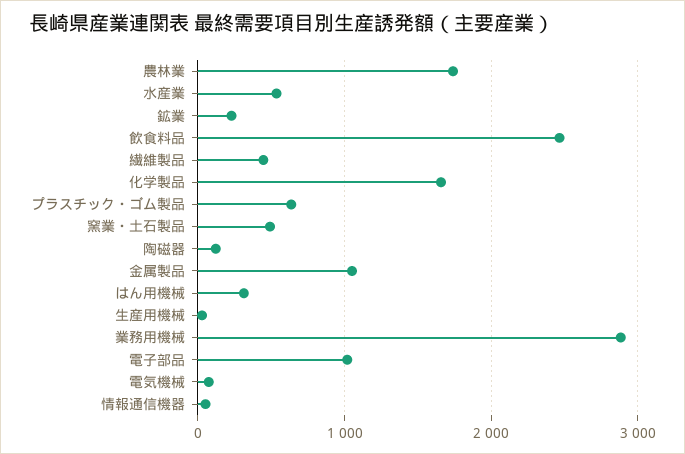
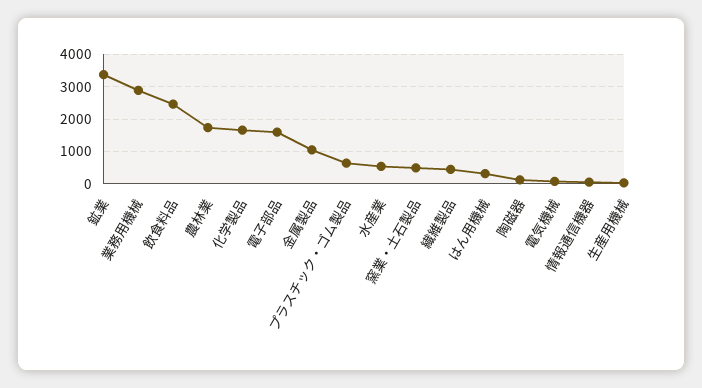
  {
    "農林業": 1700,
    "水産業": 500,
-   "鉱業": 200,
+   "鉱業": 3400,
    "飲食料品": 2500,
    "繊維製品": 400,
    "化学製品": 1700,
    "プラスチック・ゴム製品": 600,
    "窯業・土石製品": 500,
    "陶磁器": 100,
    "金属製品": 1100,
    "はん用機械": 300,
    "生産用機械": 0,
    "業務用機械": 2900,
-   "電子部品": 1000,
+   "電子部品": 1600,
    "電気機械": 100,
    "情報通信機器": 100
  }

